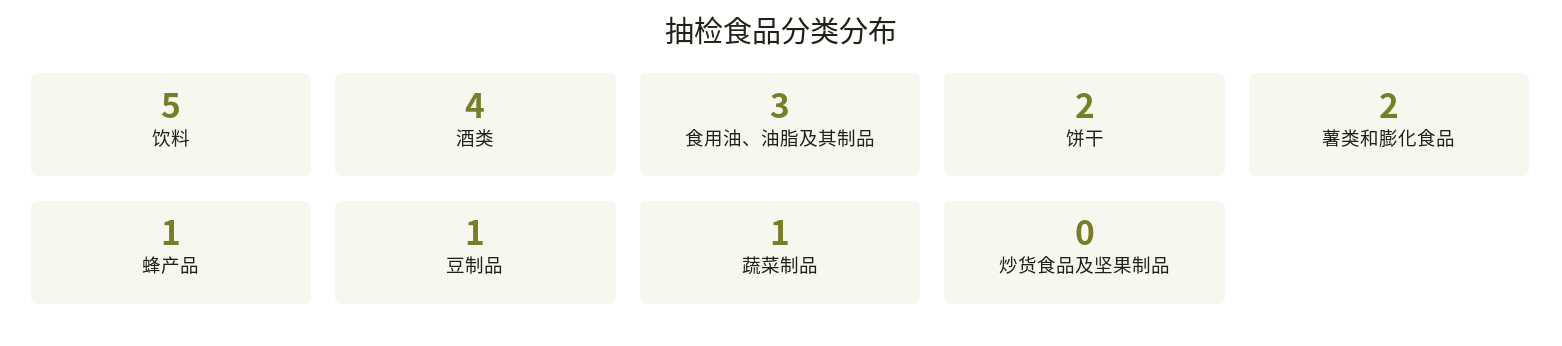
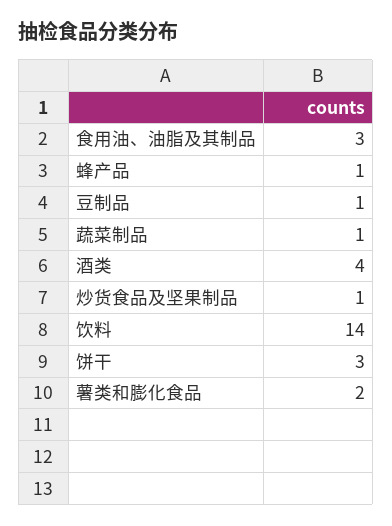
  {
-   "饮料": 5,
+   "饮料": 14,
    "酒类": 4,
    "食用油、油脂及其制品": 3,
-   "饼干": 2,
+   "饼干": 3,
    "薯类和膨化食品": 2,
    "蜂产品": 1,
    "豆制品": 1,
    "蔬菜制品": 1,
-   "炒货食品及坚果制品": 0
+   "炒货食品及坚果制品": 1
  }

